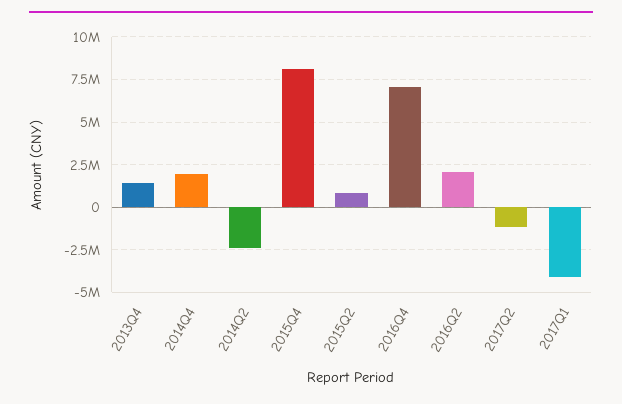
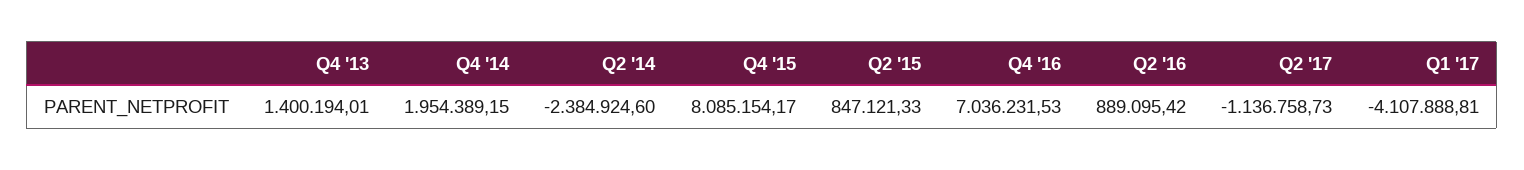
  {
    "2013Q4": 1400194.01,
    "2014Q4": 1954389.15,
    "2014Q2": -2384924.6,
    "2015Q4": 8085154.17,
    "2015Q2": 847121.33,
    "2016Q4": 7036231.53,
-   "2016Q2": 2000000,
+   "2016Q2": 889095.42,
    "2017Q2": -1136758.73,
    "2017Q1": -4107888.81
  }

